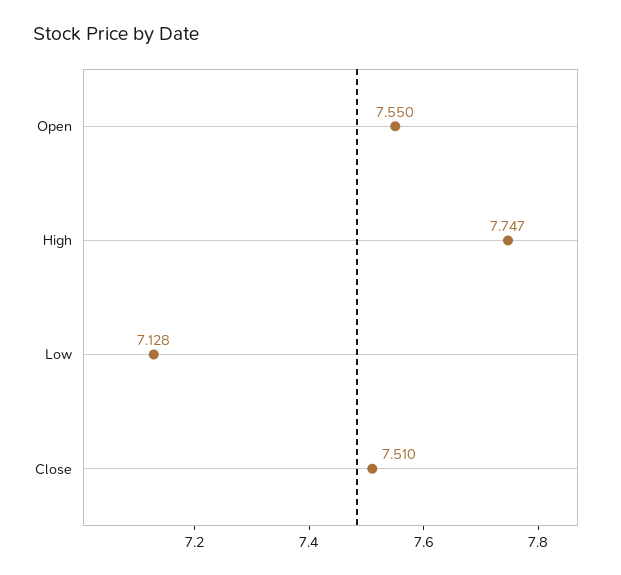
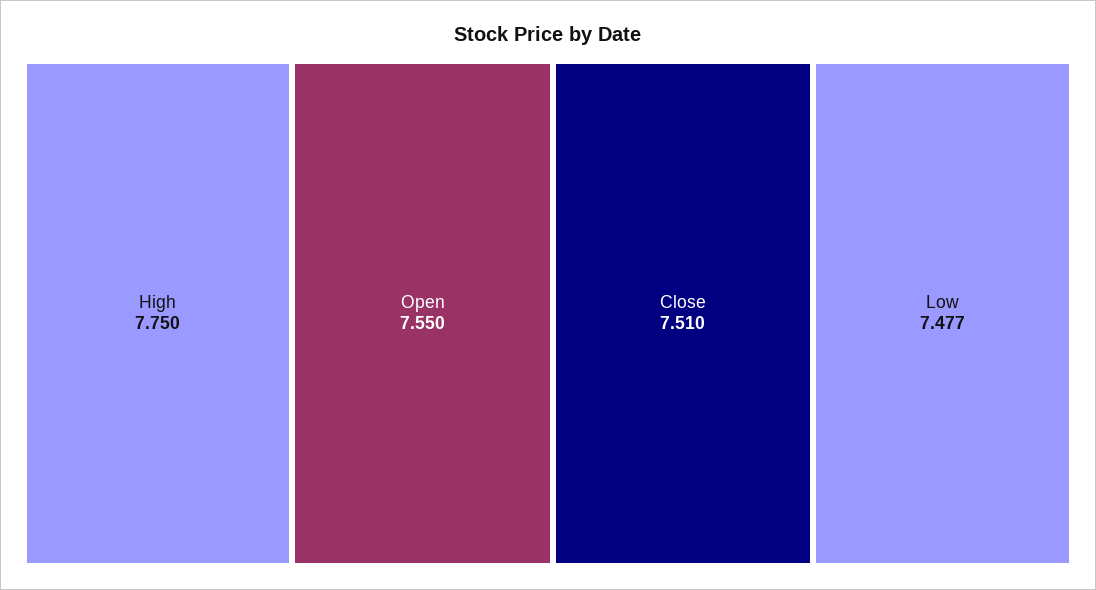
  {
    "Open": 7.55,
-   "High": 7.747,
+   "High": 7.75,
-   "Low": 7.128,
+   "Low": 7.477,
    "Close": 7.51
  }

